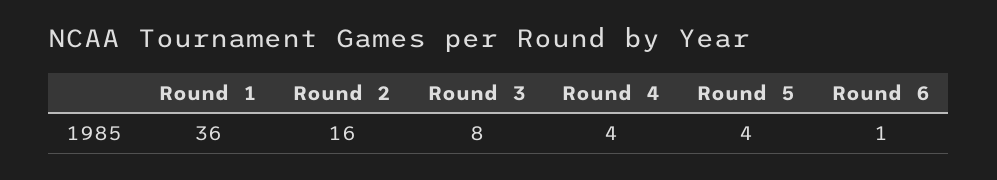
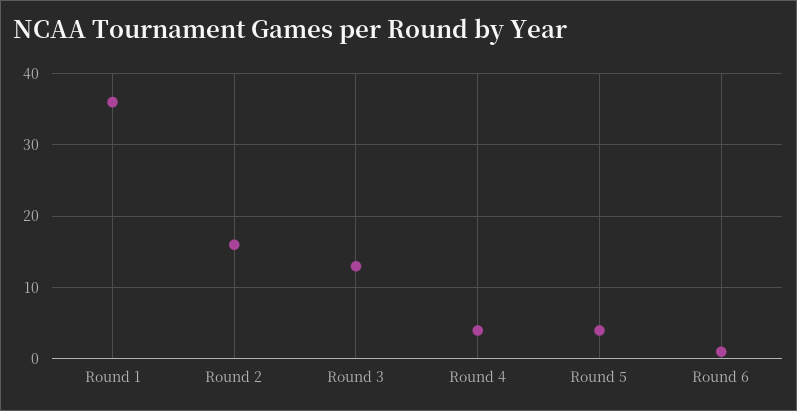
  {
    "Round 1": 36,
    "Round 2": 16,
-   "Round 3": 8,
+   "Round 3": 13,
    "Round 4": 4,
    "Round 5": 4,
    "Round 6": 1
  }

